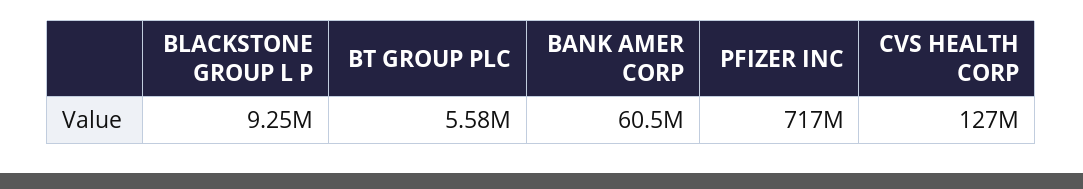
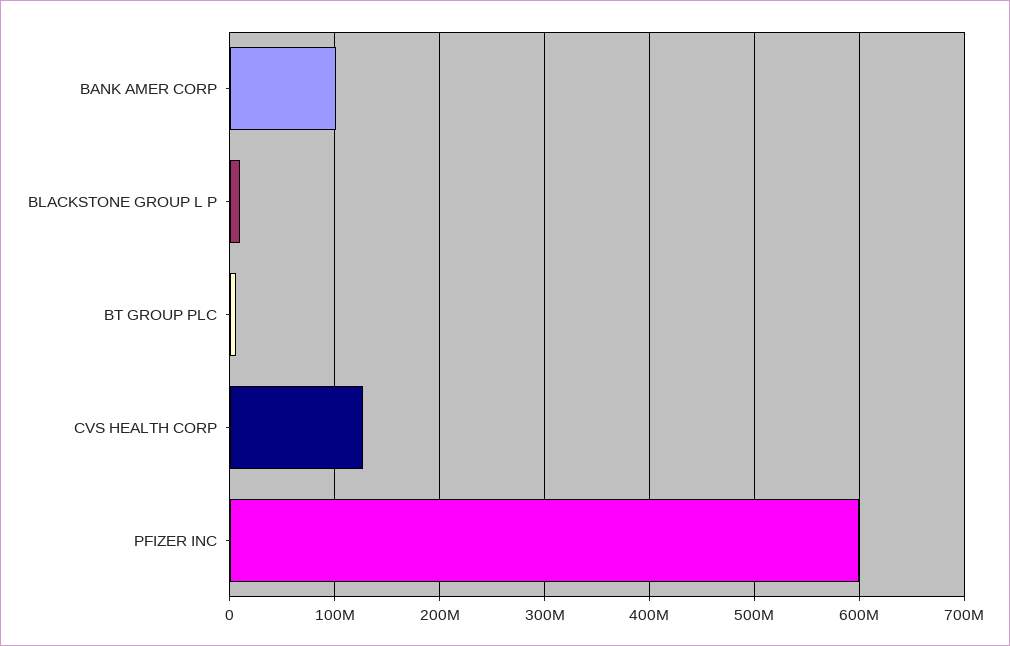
  {
    "BLACKSTONE GROUP L P": 9250000,
    "BT GROUP PLC": 5580000,
-   "BANK AMER CORP": 60500000,
+   "BANK AMER CORP": 100000000,
-   "PFIZER INC": 717000000,
+   "PFIZER INC": 600000000,
    "CVS HEALTH CORP": 127000000
  }

